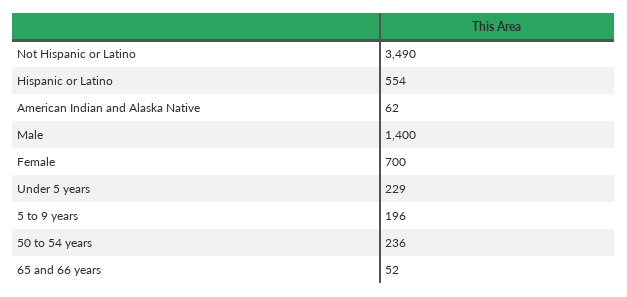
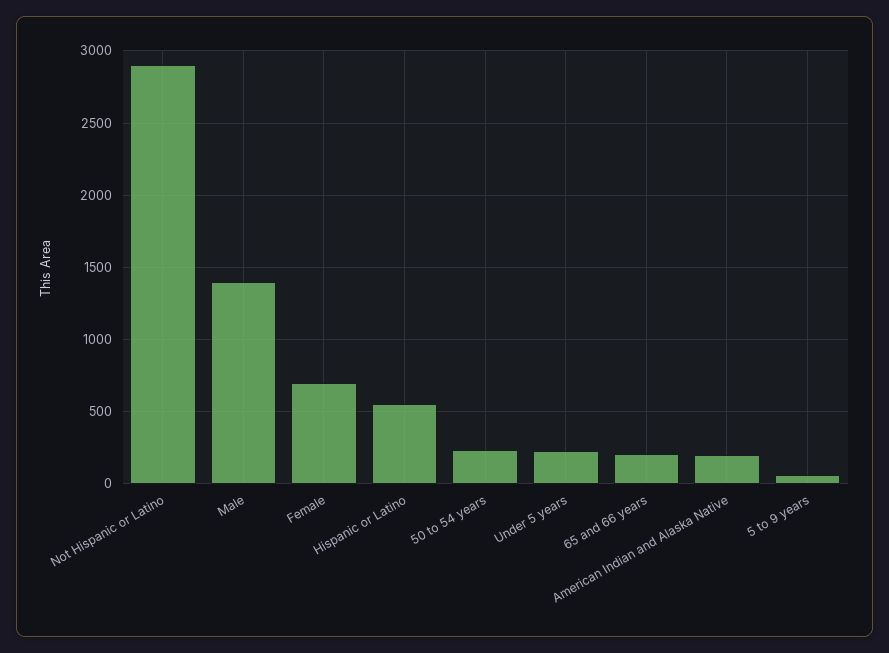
  {
-   "Not Hispanic or Latino": 3490,
+   "Not Hispanic or Latino": 2900,
    "Hispanic or Latino": 554,
-   "American Indian and Alaska Native": 62,
+   "American Indian and Alaska Native": 200,
    "Male": 1400,
    "Female": 700,
    "Under 5 years": 229,
-   "5 to 9 years": 196,
+   "5 to 9 years": 50,
    "50 to 54 years": 236,
-   "65 and 66 years": 52
+   "65 and 66 years": 200
  }

